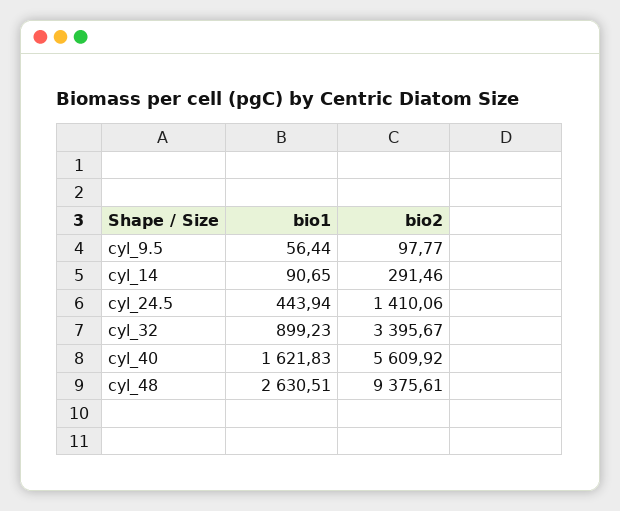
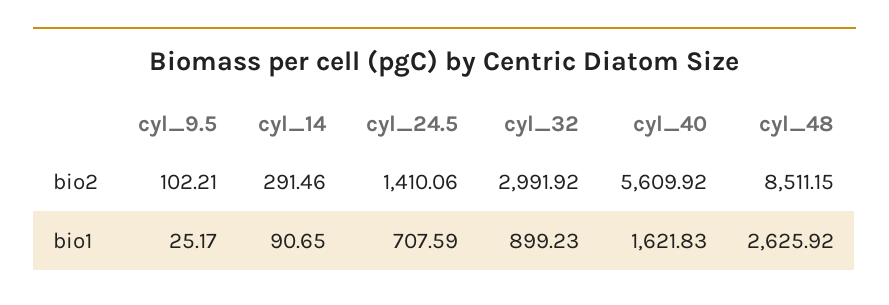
  {
    "bio1": {
-     "cyl_9.5": 56.44,
+     "cyl_9.5": 25.17,
      "cyl_14": 90.65,
-     "cyl_24.5": 443.94,
+     "cyl_24.5": 707.59,
      "cyl_32": 899.23,
      "cyl_40": 1621.83,
-     "cyl_48": 2630.51
+     "cyl_48": 2625.92
    },
    "bio2": {
-     "cyl_9.5": 97.77,
+     "cyl_9.5": 102.21,
      "cyl_14": 291.46,
      "cyl_24.5": 1410.06,
-     "cyl_32": 3395.67,
+     "cyl_32": 2991.92,
      "cyl_40": 5609.92,
-     "cyl_48": 9375.61
+     "cyl_48": 8511.15
    }
  }

